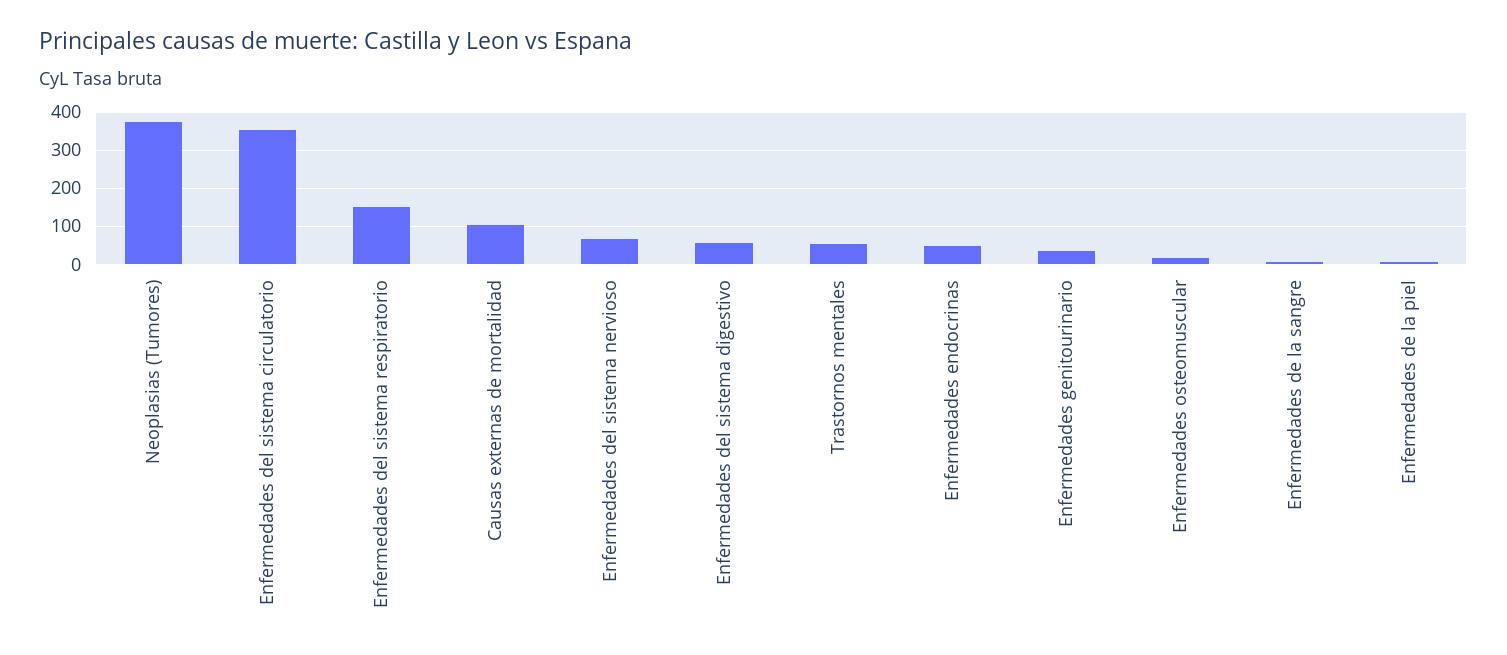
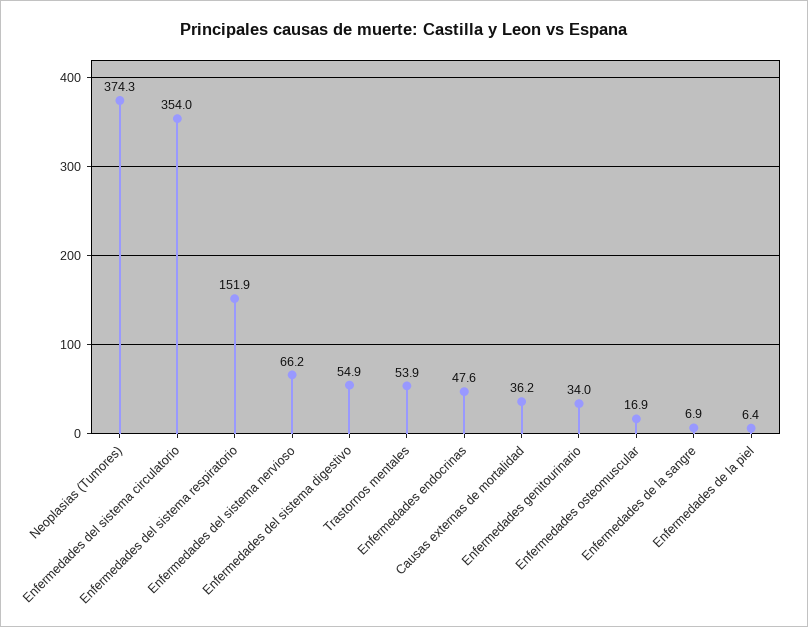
  {
    "Neoplasias (Tumores)": 374.3,
    "Enfermedades del sistema circulatorio": 354,
    "Enfermedades del sistema respiratorio": 151.9,
-   "Causas externas de mortalidad": 100,
+   "Causas externas de mortalidad": 36.2,
    "Enfermedades del sistema nervioso": 66.2,
    "Enfermedades del sistema digestivo": 54.9,
    "Trastornos mentales": 53.9,
    "Enfermedades endocrinas": 47.6,
    "Enfermedades genitourinario": 34,
    "Enfermedades osteomuscular": 16.9,
    "Enfermedades de la sangre": 6.9,
    "Enfermedades de la piel": 6.4
  }

